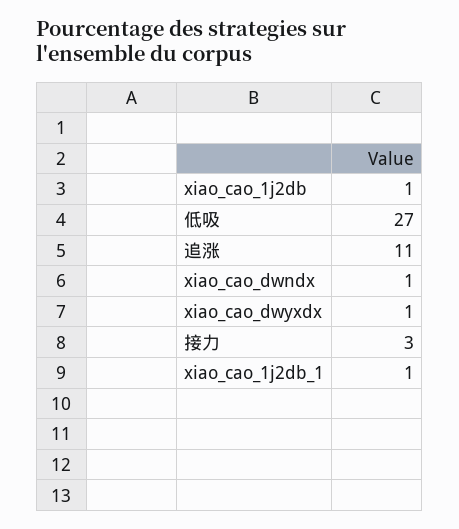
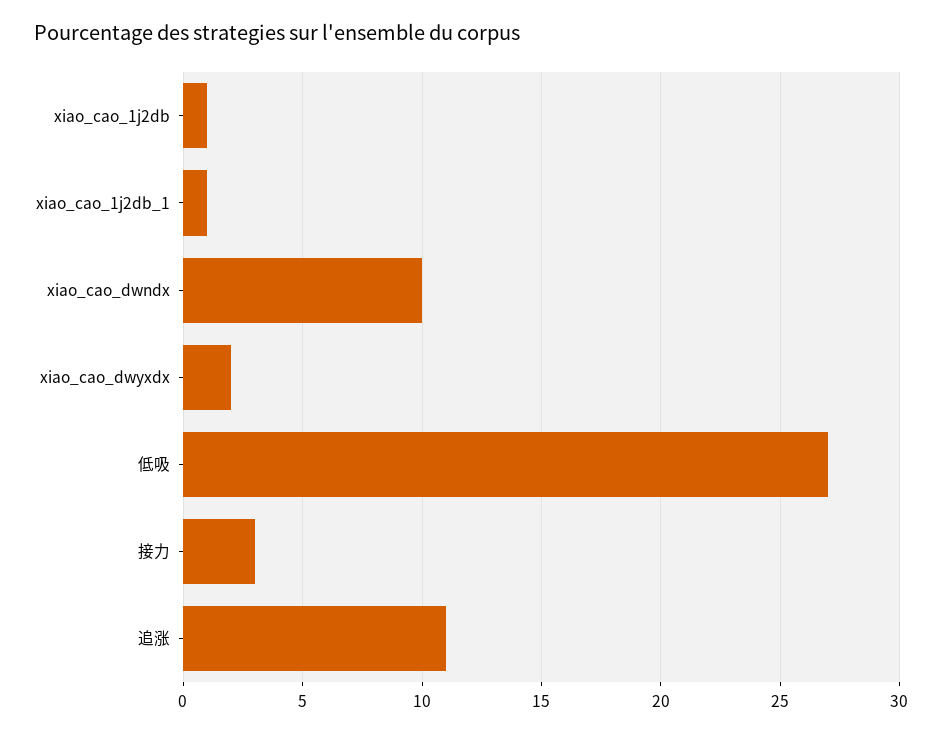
  {
    "xiao_cao_1j2db": 1,
    "低吸": 27,
    "追涨": 11,
-   "xiao_cao_dwndx": 1,
+   "xiao_cao_dwndx": 10,
-   "xiao_cao_dwyxdx": 1,
+   "xiao_cao_dwyxdx": 2,
    "接力": 3,
    "xiao_cao_1j2db_1": 1
  }

